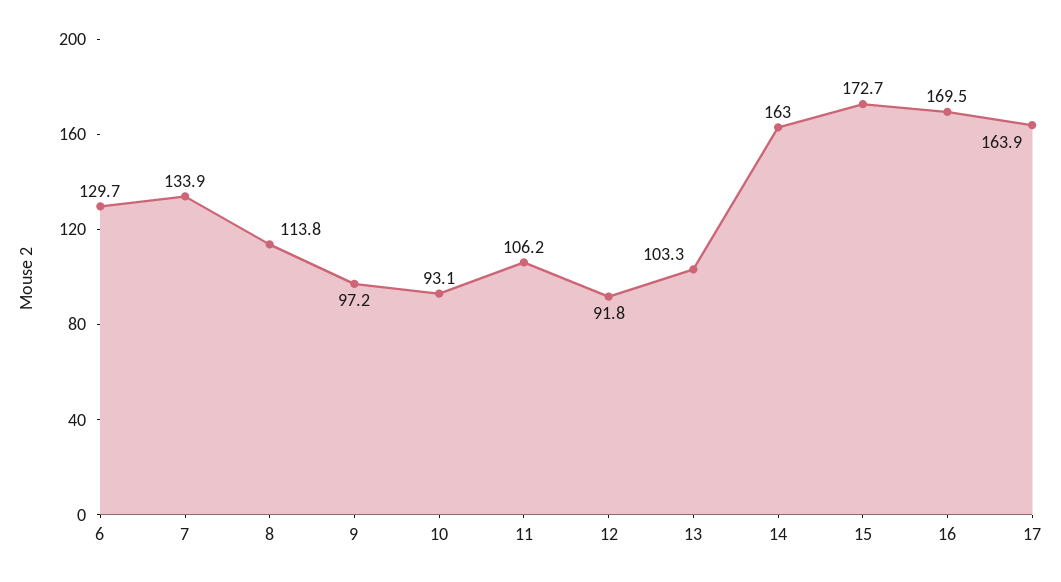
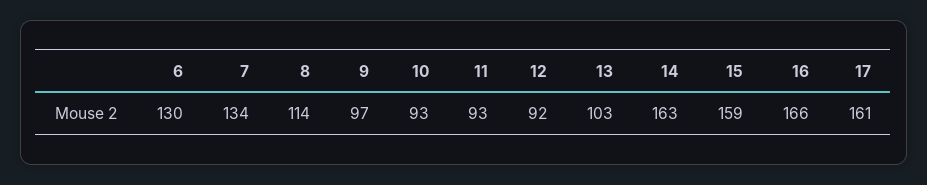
  {
    "6": 129.7,
    "7": 133.9,
    "8": 113.8,
    "9": 97.2,
    "10": 93.1,
-   "11": 106.2,
+   "11": 93,
    "12": 91.8,
    "13": 103.3,
    "14": 163,
-   "15": 172.7,
+   "15": 159,
-   "16": 169.5,
+   "16": 166,
-   "17": 163.9
+   "17": 161
  }

